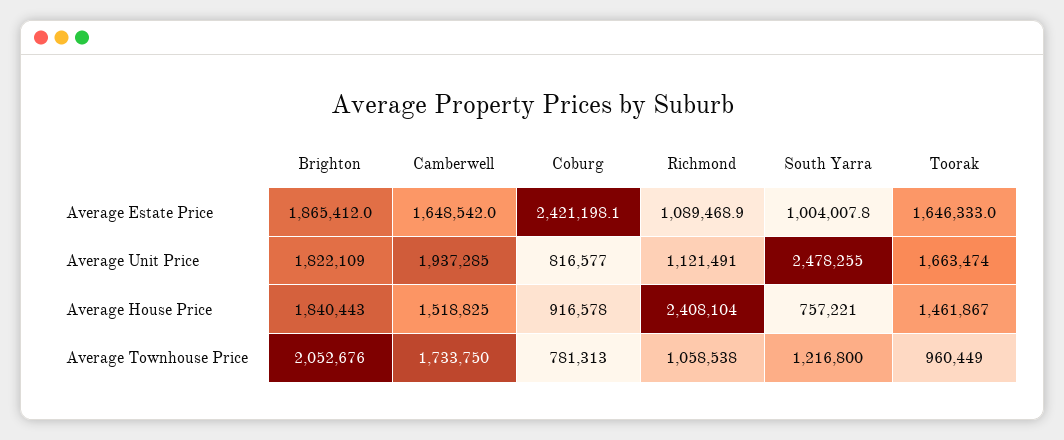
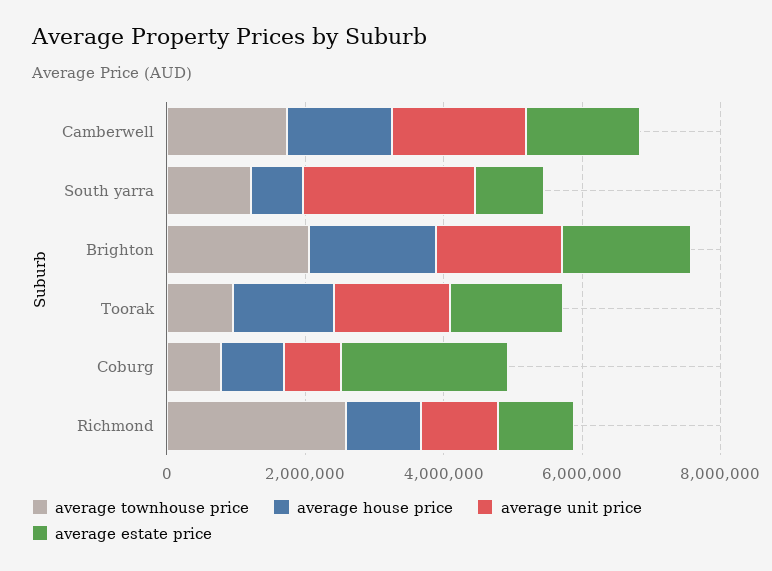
  {
    "Average Estate Price": {
      "Brighton": 1865412,
      "Camberwell": 1648542,
      "Coburg": 2421198.1,
      "Richmond": 1089468.9,
      "South Yarra": 1004007.8,
      "Toorak": 1646333
    },
    "Average Unit Price": {
      "Brighton": 1822109,
      "Camberwell": 1937285,
      "Coburg": 816577,
      "Richmond": 1121491,
      "South Yarra": 2478255,
      "Toorak": 1663474
    },
    "Average House Price": {
      "Brighton": 1840443,
      "Camberwell": 1518825,
      "Coburg": 916578,
-     "Richmond": 2408104,
+     "Richmond": 1000000,
      "South Yarra": 757221,
      "Toorak": 1461867
    },
    "Average Townhouse Price": {
      "Brighton": 2052676,
      "Camberwell": 1733750,
      "Coburg": 781313,
-     "Richmond": 1058538,
+     "Richmond": 2500000,
      "South Yarra": 1216800,
      "Toorak": 960449
    }
  }

